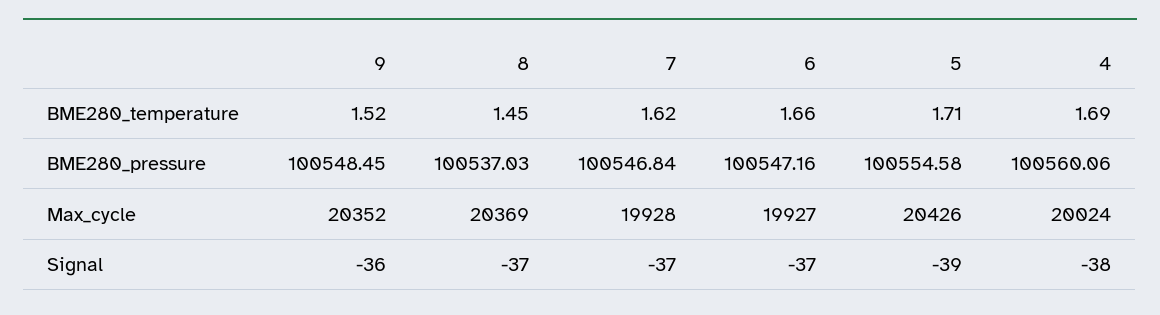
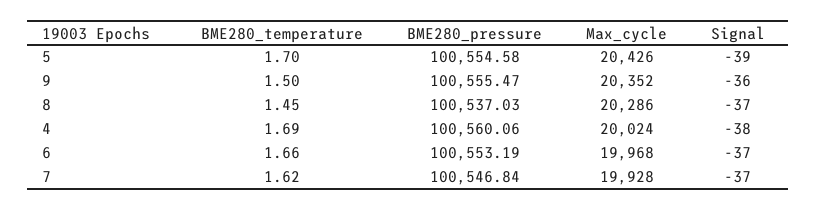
  {
    "9": {
-     "BME280_temperature": 1.52,
+     "BME280_temperature": 1.5,
-     "BME280_pressure": 100548.45,
+     "BME280_pressure": 100555.47,
      "Max_cycle": 20352,
      "Signal": -36
    },
    "8": {
      "BME280_temperature": 1.45,
      "BME280_pressure": 100537.03,
-     "Max_cycle": 20369,
+     "Max_cycle": 20286,
      "Signal": -37
    },
    "7": {
      "BME280_temperature": 1.62,
      "BME280_pressure": 100546.84,
      "Max_cycle": 19928,
      "Signal": -37
    },
    "6": {
      "BME280_temperature": 1.66,
-     "BME280_pressure": 100547.16,
+     "BME280_pressure": 100553.19,
-     "Max_cycle": 19927,
+     "Max_cycle": 19968,
      "Signal": -37
    },
    "5": {
-     "BME280_temperature": 1.71,
+     "BME280_temperature": 1.7,
      "BME280_pressure": 100554.58,
      "Max_cycle": 20426,
      "Signal": -39
    },
    "4": {
      "BME280_temperature": 1.69,
      "BME280_pressure": 100560.06,
      "Max_cycle": 20024,
      "Signal": -38
    }
  }

